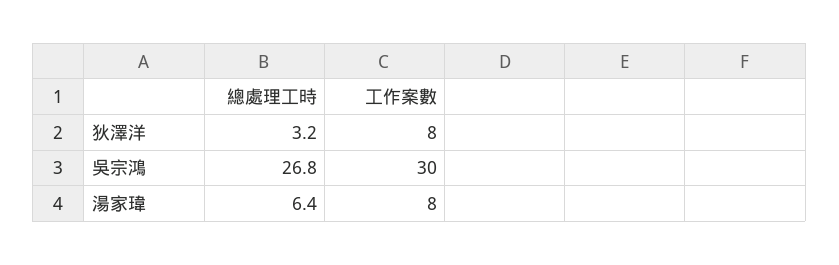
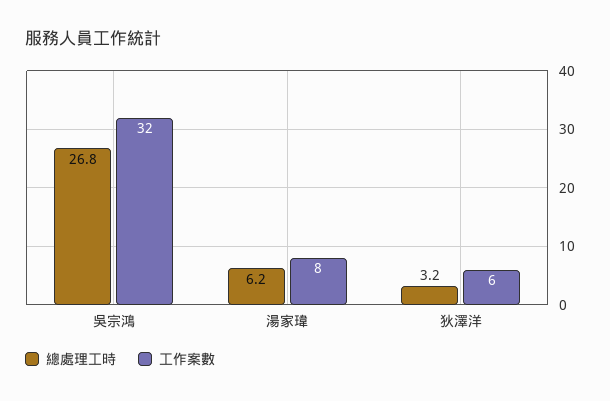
  {
    "總處理工時": {
      "狄澤洋": 3.2,
      "吳宗鴻": 26.8,
-     "湯家瑋": 6.4
+     "湯家瑋": 6.2
    },
    "工作案數": {
-     "狄澤洋": 8,
+     "狄澤洋": 6,
-     "吳宗鴻": 30,
+     "吳宗鴻": 32,
      "湯家瑋": 8
    }
  }

